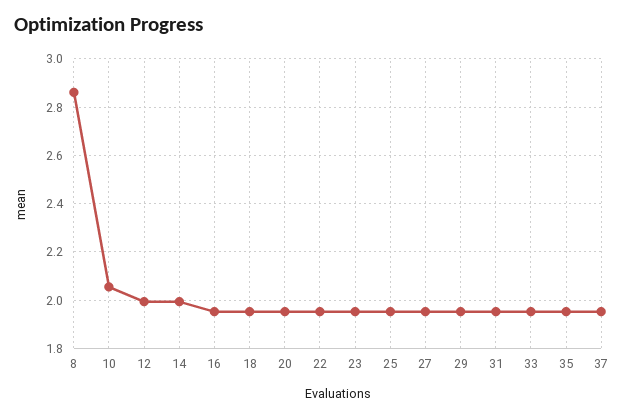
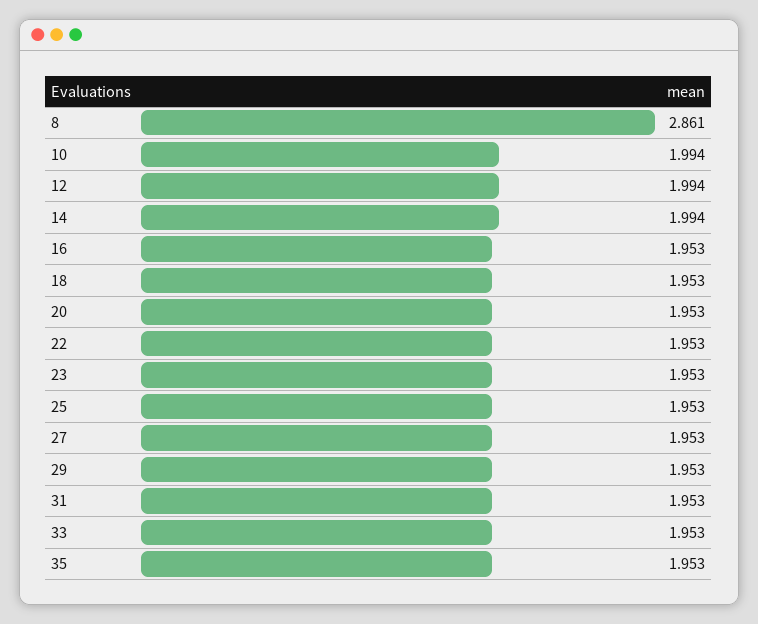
  {
    "8": 2.861,
-   "10": 2.05,
+   "10": 1.994,
    "12": 1.994,
    "14": 1.994,
    "16": 1.953,
    "18": 1.953,
    "20": 1.953,
    "22": 1.953,
    "23": 1.953,
    "25": 1.953,
    "27": 1.953,
    "29": 1.953,
    "31": 1.953,
    "33": 1.953,
-   "35": 1.953,
+   "35": 1.953
-   "37": 1.95
  }

